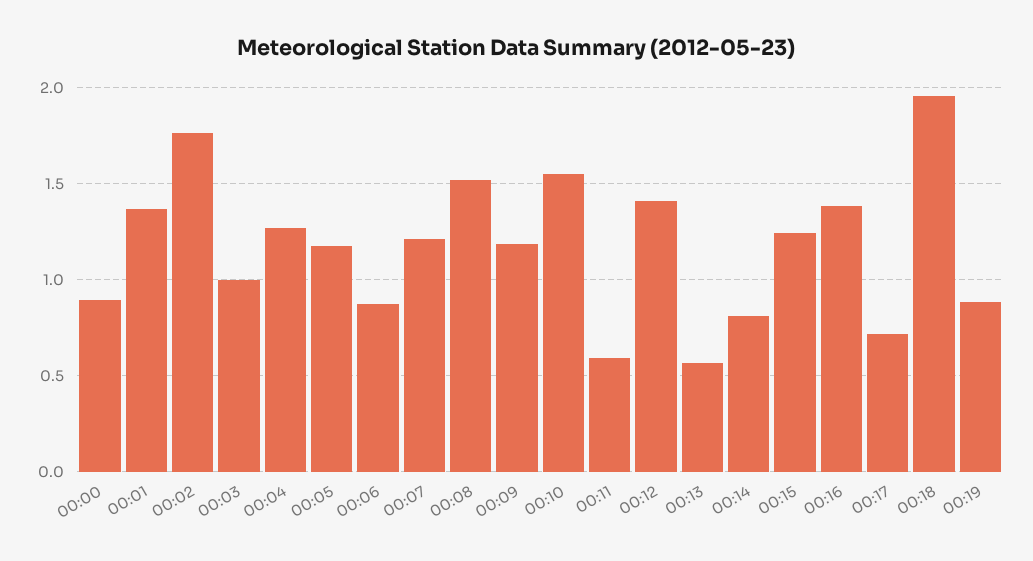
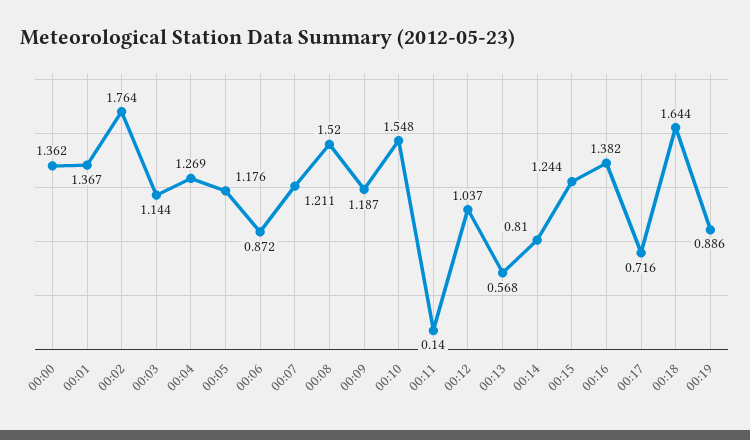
  {
-   "00:00": 0.9,
+   "00:00": 1.362,
    "00:01": 1.367,
    "00:02": 1.764,
-   "00:03": 1,
+   "00:03": 1.144,
    "00:04": 1.269,
    "00:05": 1.176,
    "00:06": 0.872,
    "00:07": 1.211,
    "00:08": 1.52,
    "00:09": 1.187,
    "00:10": 1.548,
-   "00:11": 0.6,
+   "00:11": 0.14,
-   "00:12": 1.4,
+   "00:12": 1.037,
    "00:13": 0.568,
    "00:14": 0.81,
    "00:15": 1.244,
    "00:16": 1.382,
    "00:17": 0.716,
-   "00:18": 1.95,
+   "00:18": 1.644,
    "00:19": 0.886
  }

